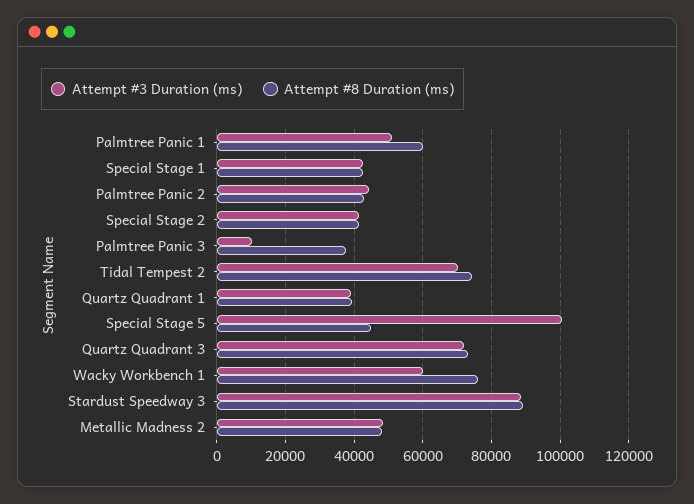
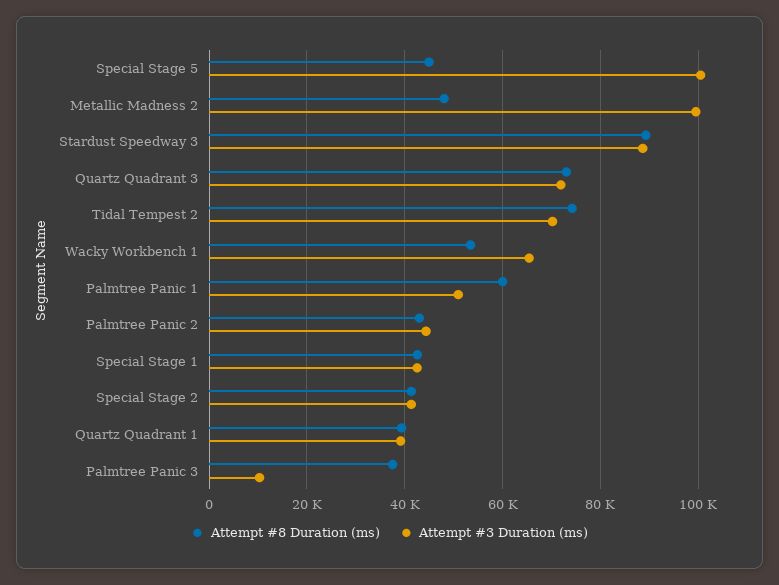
  {
    "Attempt #3 Duration (ms)": {
      "Palmtree Panic 1": 50000,
      "Special Stage 1": 42000,
      "Palmtree Panic 2": 44000,
      "Special Stage 2": 42000,
      "Palmtree Panic 3": 10000,
      "Tidal Tempest 2": 70000,
      "Quartz Quadrant 1": 40000,
      "Special Stage 5": 100000,
      "Quartz Quadrant 3": 72000,
-     "Wacky Workbench 1": 60000,
+     "Wacky Workbench 1": 66000,
      "Stardust Speedway 3": 88000,
-     "Metallic Madness 2": 48000
+     "Metallic Madness 2": 100000
    },
    "Attempt #8 Duration (ms)": {
      "Palmtree Panic 1": 60000,
      "Special Stage 1": 42000,
      "Palmtree Panic 2": 42000,
      "Special Stage 2": 42000,
      "Palmtree Panic 3": 38000,
      "Tidal Tempest 2": 74000,
      "Quartz Quadrant 1": 40000,
      "Special Stage 5": 44000,
      "Quartz Quadrant 3": 74000,
-     "Wacky Workbench 1": 76000,
+     "Wacky Workbench 1": 54000,
      "Stardust Speedway 3": 90000,
      "Metallic Madness 2": 48000
    }
  }

